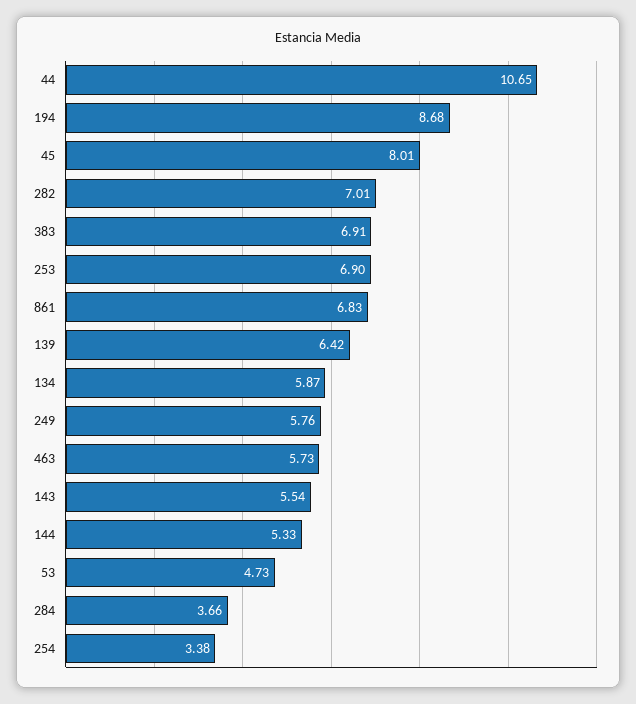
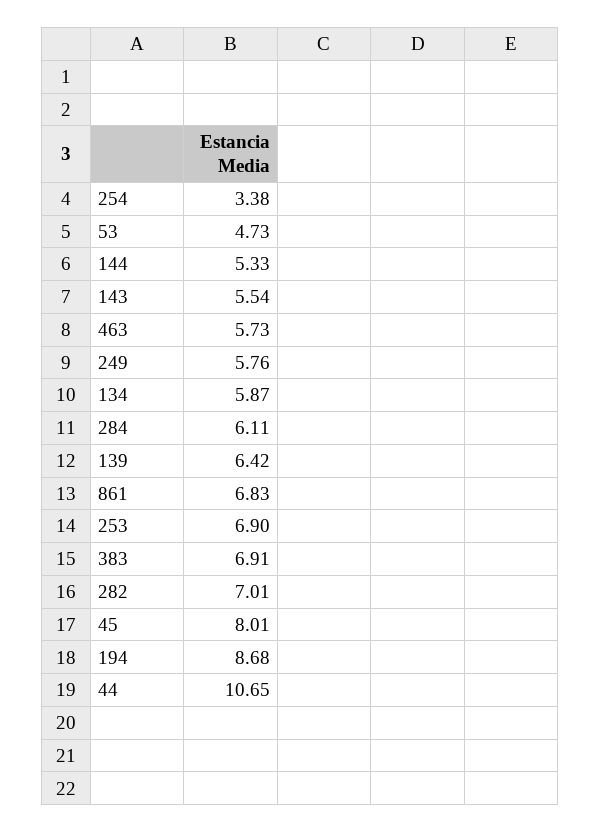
  {
    "44": 10.65,
    "194": 8.68,
    "45": 8.01,
    "282": 7.01,
    "383": 6.91,
    "253": 6.9,
    "861": 6.83,
    "139": 6.42,
    "134": 5.87,
    "249": 5.76,
    "463": 5.73,
    "143": 5.54,
    "144": 5.33,
    "53": 4.73,
-   "284": 3.66,
+   "284": 6.11,
    "254": 3.38
  }

